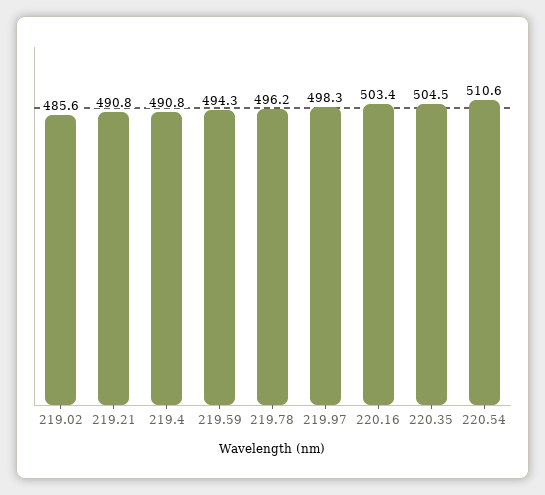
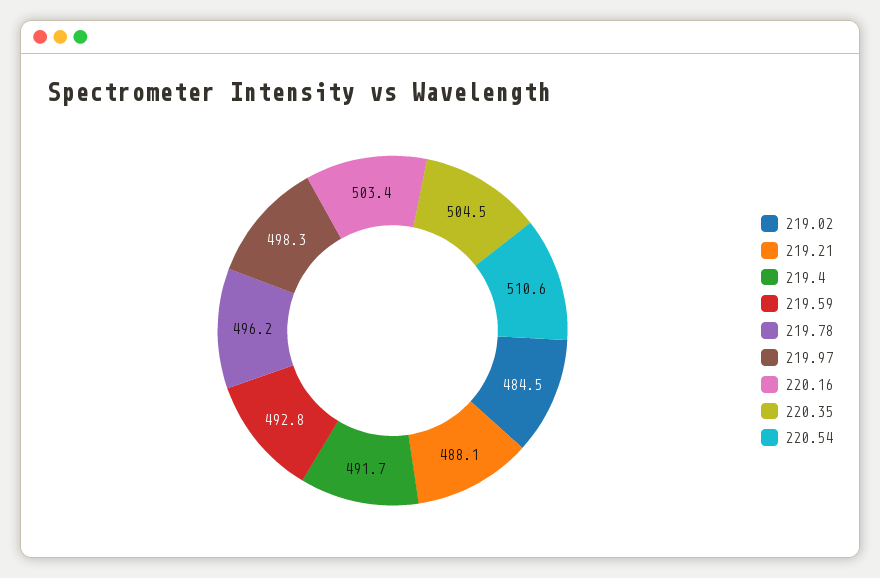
  {
-   "219.02": 485.6,
+   "219.02": 484.5,
-   "219.21": 490.8,
+   "219.21": 488.1,
-   "219.4": 490.8,
+   "219.4": 491.7,
-   "219.59": 494.3,
+   "219.59": 492.8,
    "219.78": 496.2,
    "219.97": 498.3,
    "220.16": 503.4,
    "220.35": 504.5,
    "220.54": 510.6
  }

